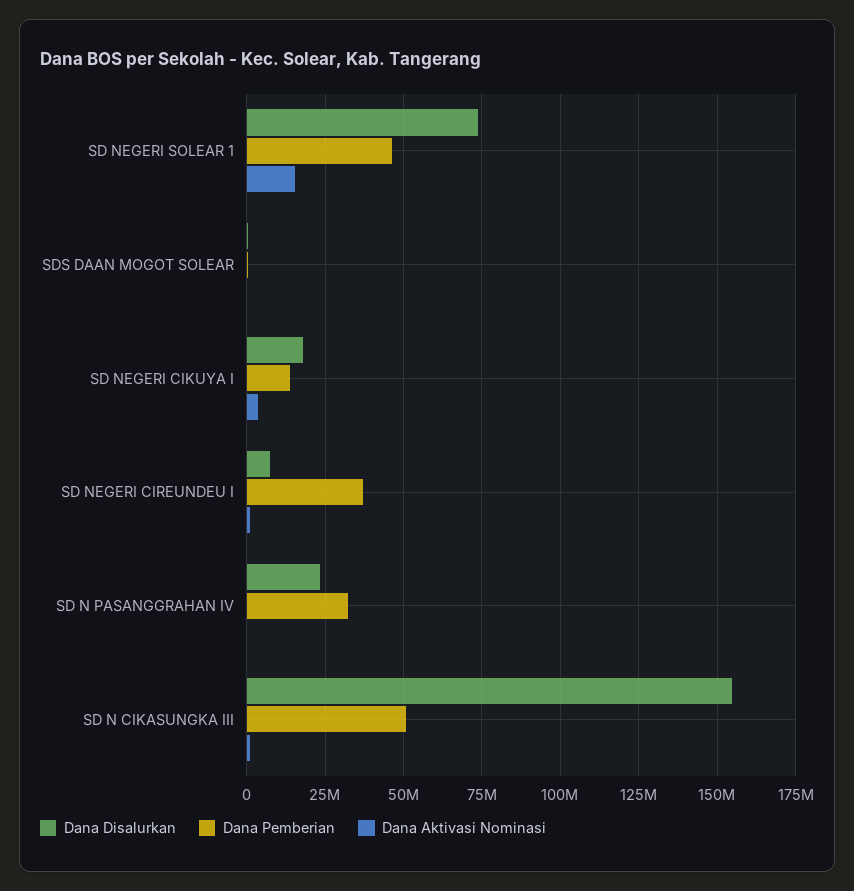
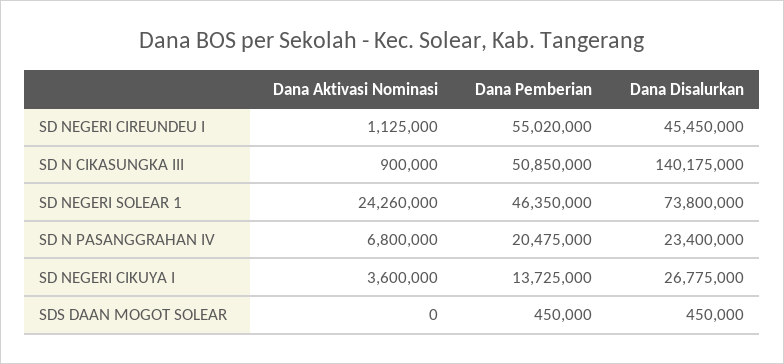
  {
    "Dana Disalurkan": {
      "SD NEGERI SOLEAR 1": 73800000,
      "SDS DAAN MOGOT SOLEAR": 450000,
-     "SD NEGERI CIKUYA I": 17500000,
+     "SD NEGERI CIKUYA I": 26775000,
-     "SD NEGERI CIREUNDEU I": 7500000,
+     "SD NEGERI CIREUNDEU I": 45450000,
      "SD N PASANGGRAHAN IV": 23400000,
-     "SD N CIKASUNGKA III": 155000000
+     "SD N CIKASUNGKA III": 140175000
    },
    "Dana Pemberian": {
      "SD NEGERI SOLEAR 1": 46350000,
      "SDS DAAN MOGOT SOLEAR": 450000,
      "SD NEGERI CIKUYA I": 13725000,
-     "SD NEGERI CIREUNDEU I": 37500000,
+     "SD NEGERI CIREUNDEU I": 55020000,
-     "SD N PASANGGRAHAN IV": 32500000,
+     "SD N PASANGGRAHAN IV": 20475000,
      "SD N CIKASUNGKA III": 50850000
    },
    "Dana Aktivasi Nominasi": {
-     "SD NEGERI SOLEAR 1": 15000000,
+     "SD NEGERI SOLEAR 1": 24260000,
      "SDS DAAN MOGOT SOLEAR": 0,
      "SD NEGERI CIKUYA I": 3600000,
      "SD NEGERI CIREUNDEU I": 1125000,
-     "SD N PASANGGRAHAN IV": 0,
+     "SD N PASANGGRAHAN IV": 6800000,
      "SD N CIKASUNGKA III": 900000
    }
  }

